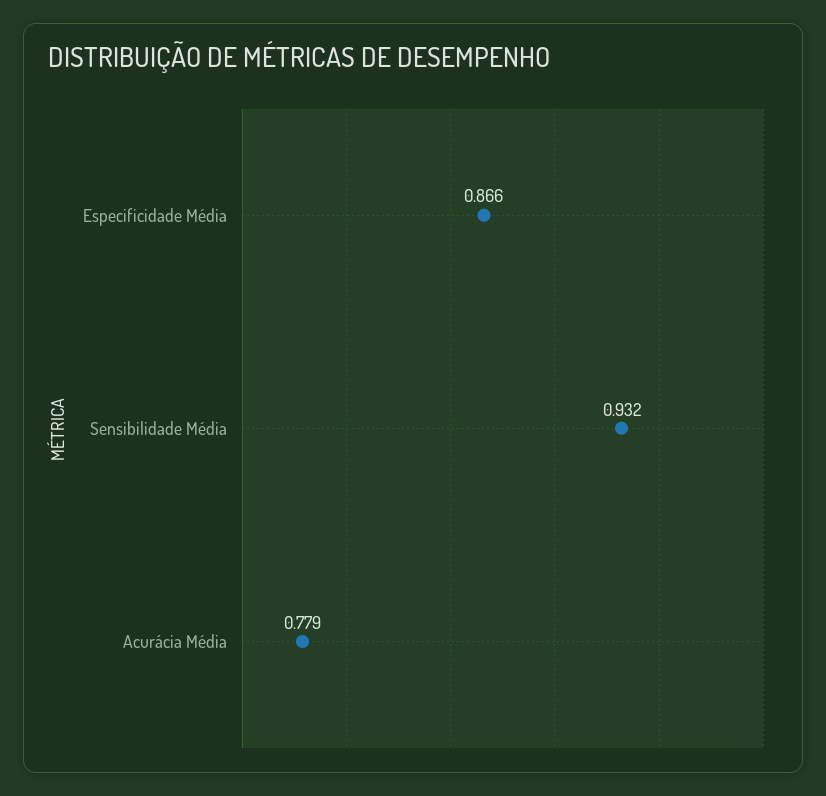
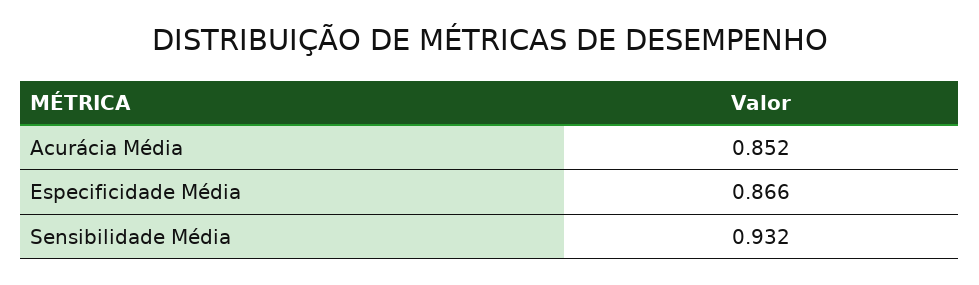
  {
    "Especificidade Média": 0.866,
    "Sensibilidade Média": 0.932,
-   "Acurácia Média": 0.779
+   "Acurácia Média": 0.852
  }

